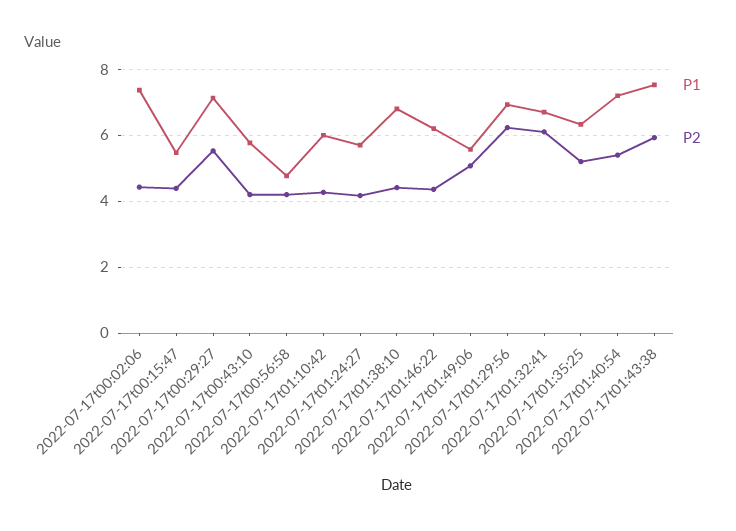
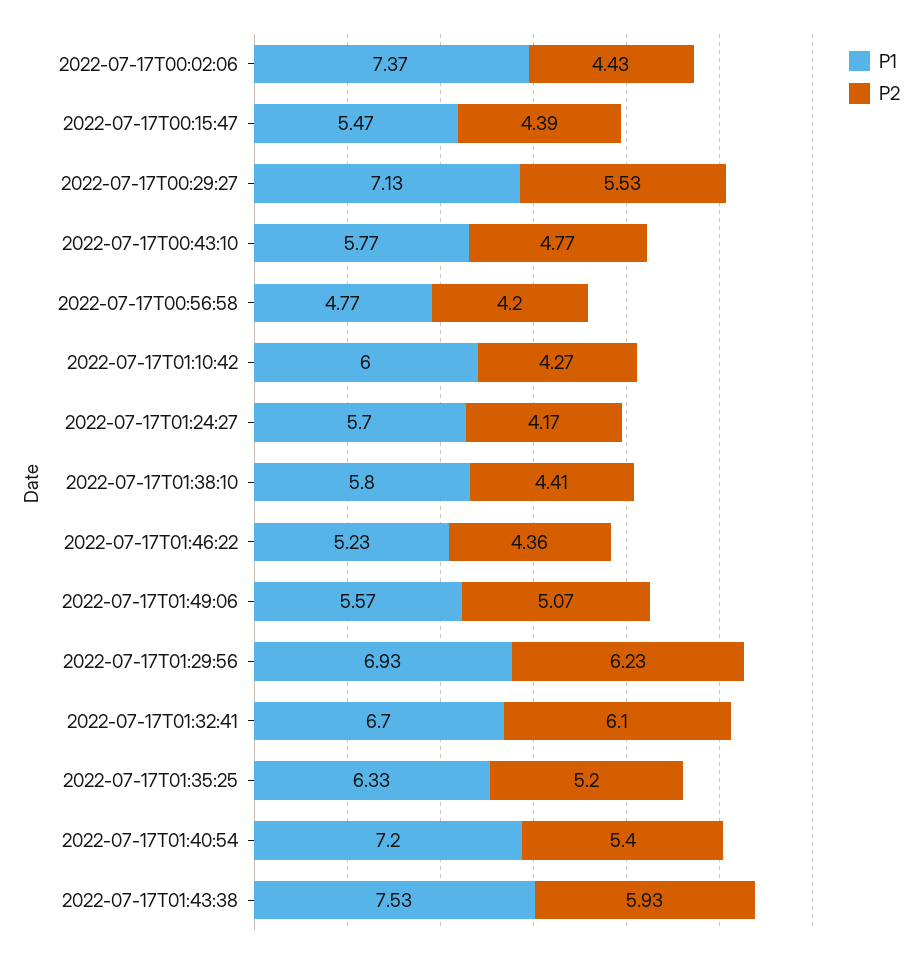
  {
    "P1": {
      "2022-07-17t00:02:06": 7.37,
      "2022-07-17t00:15:47": 5.47,
      "2022-07-17t00:29:27": 7.13,
      "2022-07-17t00:43:10": 5.77,
      "2022-07-17t00:56:58": 4.77,
      "2022-07-17t01:10:42": 6,
      "2022-07-17t01:24:27": 5.7,
-     "2022-07-17t01:38:10": 6.8,
+     "2022-07-17t01:38:10": 5.8,
-     "2022-07-17t01:46:22": 6.2,
+     "2022-07-17t01:46:22": 5.23,
      "2022-07-17t01:49:06": 5.57,
      "2022-07-17t01:29:56": 6.93,
      "2022-07-17t01:32:41": 6.7,
      "2022-07-17t01:35:25": 6.33,
      "2022-07-17t01:40:54": 7.2,
      "2022-07-17t01:43:38": 7.53
    },
    "P2": {
      "2022-07-17t00:02:06": 4.43,
      "2022-07-17t00:15:47": 4.39,
      "2022-07-17t00:29:27": 5.53,
-     "2022-07-17t00:43:10": 4.2,
+     "2022-07-17t00:43:10": 4.77,
      "2022-07-17t00:56:58": 4.2,
      "2022-07-17t01:10:42": 4.27,
      "2022-07-17t01:24:27": 4.17,
      "2022-07-17t01:38:10": 4.41,
      "2022-07-17t01:46:22": 4.36,
      "2022-07-17t01:49:06": 5.07,
      "2022-07-17t01:29:56": 6.23,
      "2022-07-17t01:32:41": 6.1,
      "2022-07-17t01:35:25": 5.2,
      "2022-07-17t01:40:54": 5.4,
      "2022-07-17t01:43:38": 5.93
    }
  }

